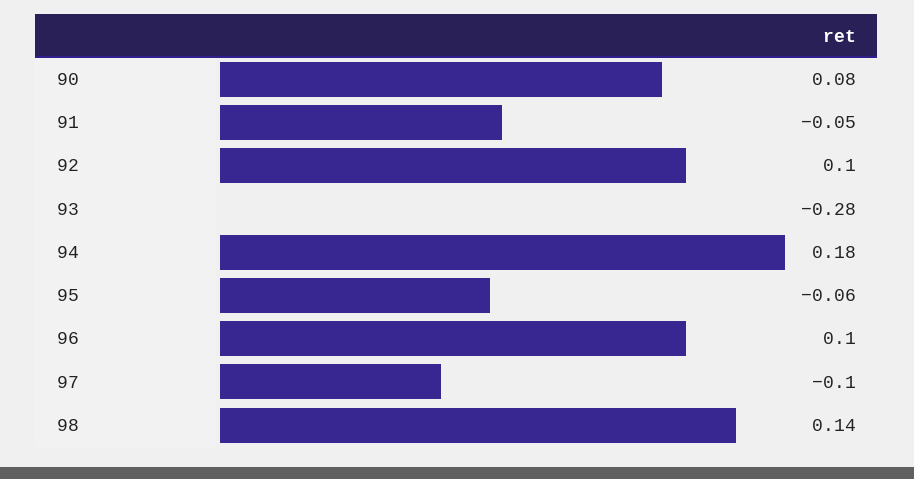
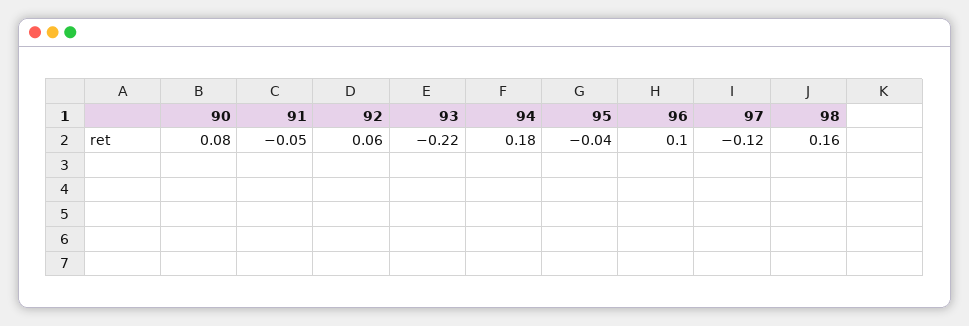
  {
    "90": 0.08,
    "91": -0.05,
-   "92": 0.1,
+   "92": 0.06,
-   "93": -0.28,
+   "93": -0.22,
    "94": 0.18,
-   "95": -0.06,
+   "95": -0.04,
    "96": 0.1,
-   "97": -0.1,
+   "97": -0.12,
-   "98": 0.14
+   "98": 0.16
  }

